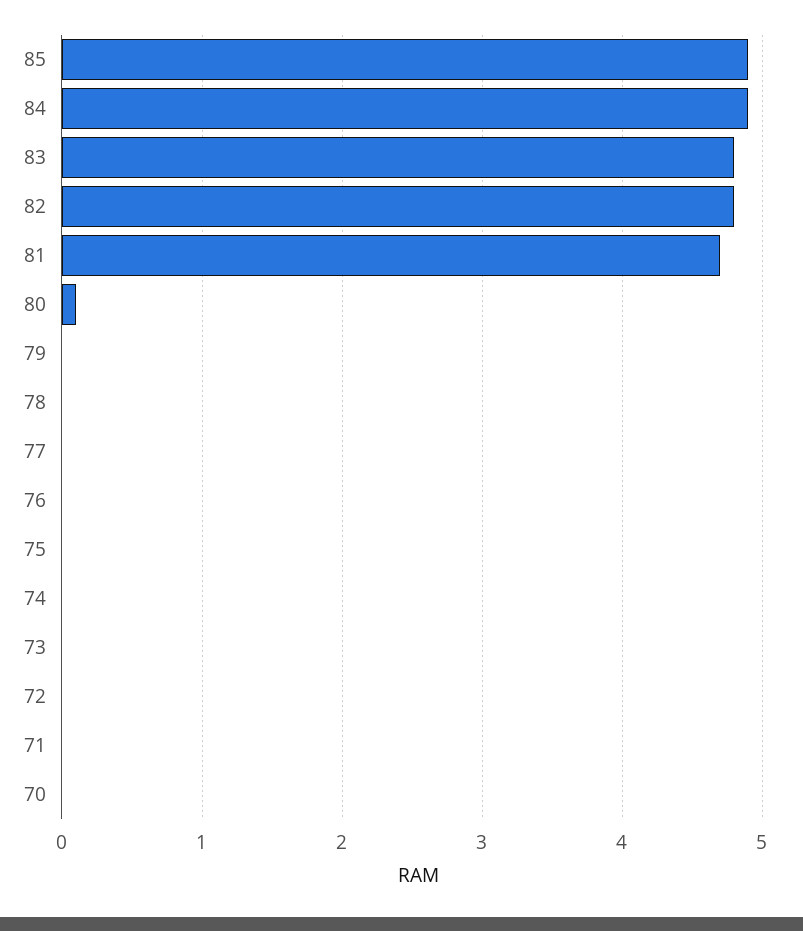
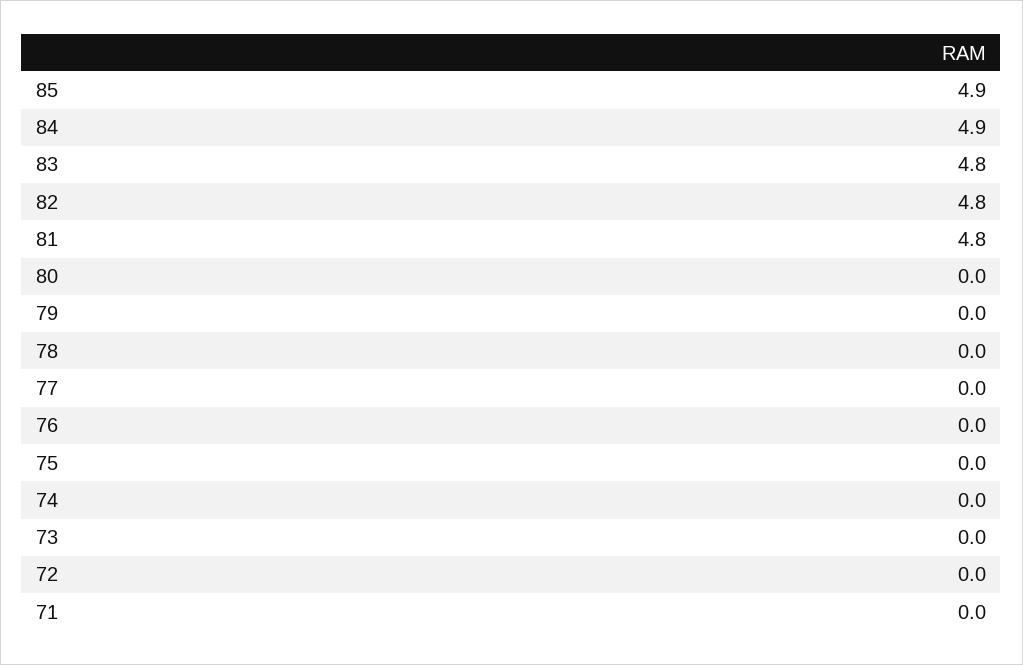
  {
    "85": 4.9,
    "84": 4.9,
    "83": 4.8,
    "82": 4.8,
-   "81": 4.7,
+   "81": 4.8,
-   "80": 0.1,
+   "80": 0,
    "79": 0,
    "78": 0,
    "77": 0,
    "76": 0,
    "75": 0,
    "74": 0,
    "73": 0,
    "72": 0,
-   "71": 0,
+   "71": 0
-   "70": 0
  }

